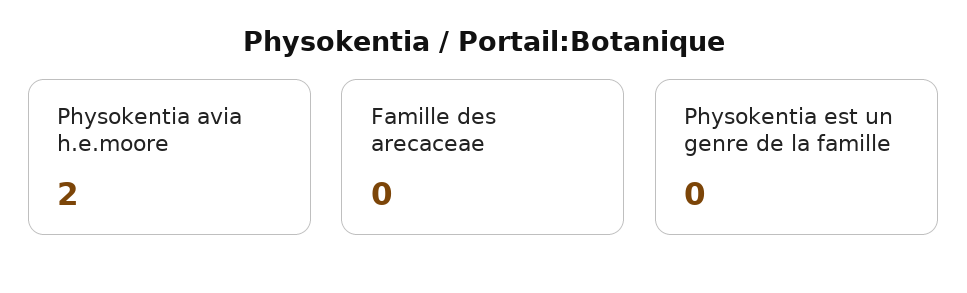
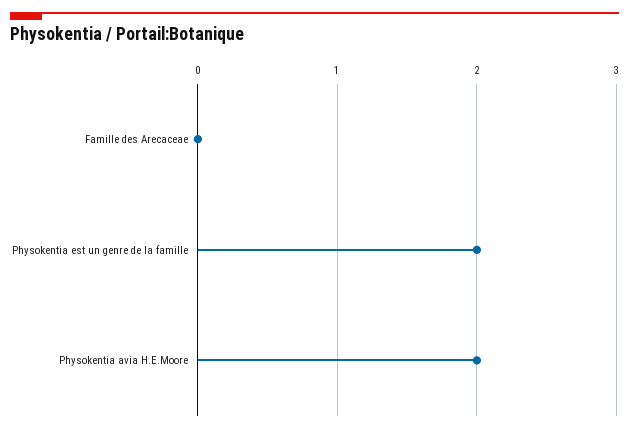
  {
    "Physokentia avia h.e.moore": 2,
    "Famille des arecaceae": 0,
-   "Physokentia est un genre de la famille": 0
+   "Physokentia est un genre de la famille": 2
  }

